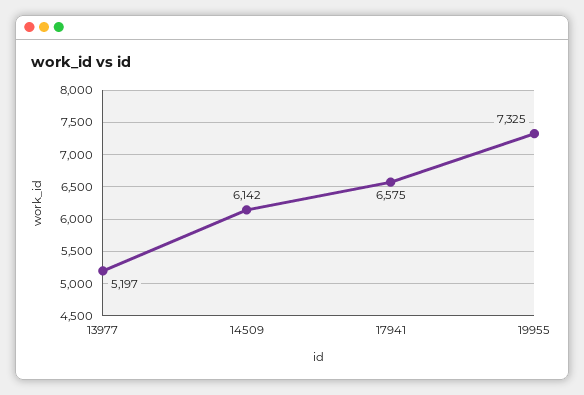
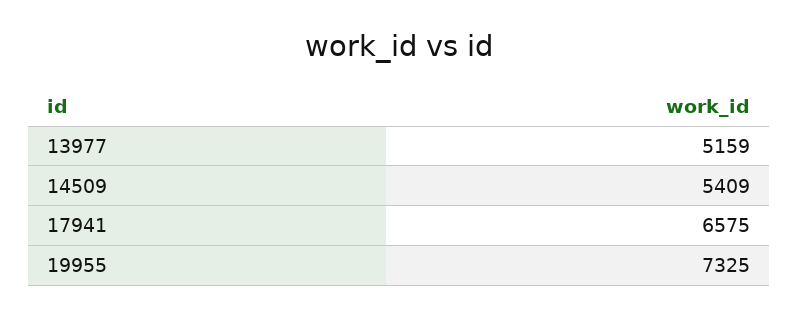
  {
-   "13977": 5197,
+   "13977": 5159,
-   "14509": 6142,
+   "14509": 5409,
    "17941": 6575,
    "19955": 7325
  }

